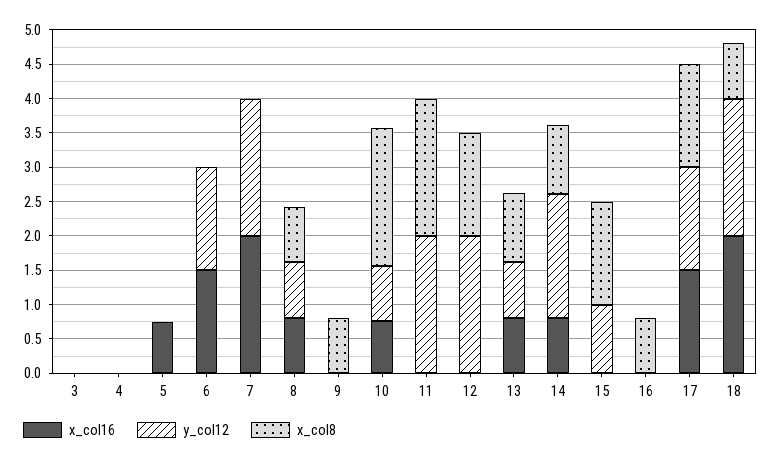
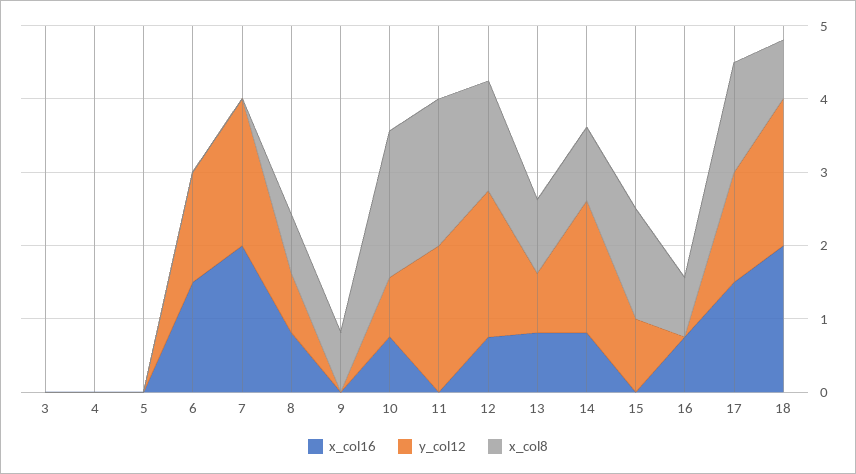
  {
    "x_col16": {
      "3": 0,
      "4": 0,
-     "5": 0.75,
+     "5": 0,
      "6": 1.6,
      "7": 2,
      "8": 0.8,
      "9": 0,
      "10": 0.8,
      "11": 0,
-     "12": 0,
+     "12": 0.8,
      "13": 0.8,
      "14": 0.8,
      "15": 0,
-     "16": 0,
+     "16": 0.8,
      "17": 1.6,
      "18": 2
    },
    "y_col12": {
      "3": 0,
      "4": 0,
      "5": 0,
      "6": 1.6,
      "7": 2,
      "8": 0.8,
      "9": 0,
      "10": 0.8,
      "11": 2,
      "12": 2,
      "13": 0.8,
      "14": 1.8,
      "15": 1,
      "16": 0,
      "17": 1.6,
      "18": 2
    },
    "x_col8": {
      "3": 0,
      "4": 0,
      "5": 0,
      "6": 0,
      "7": 0,
      "8": 0.8,
      "9": 0.8,
      "10": 2,
      "11": 2,
      "12": 1.6,
      "13": 1,
      "14": 1,
      "15": 1.6,
      "16": 0.8,
      "17": 1.6,
      "18": 0.8
    }
  }

